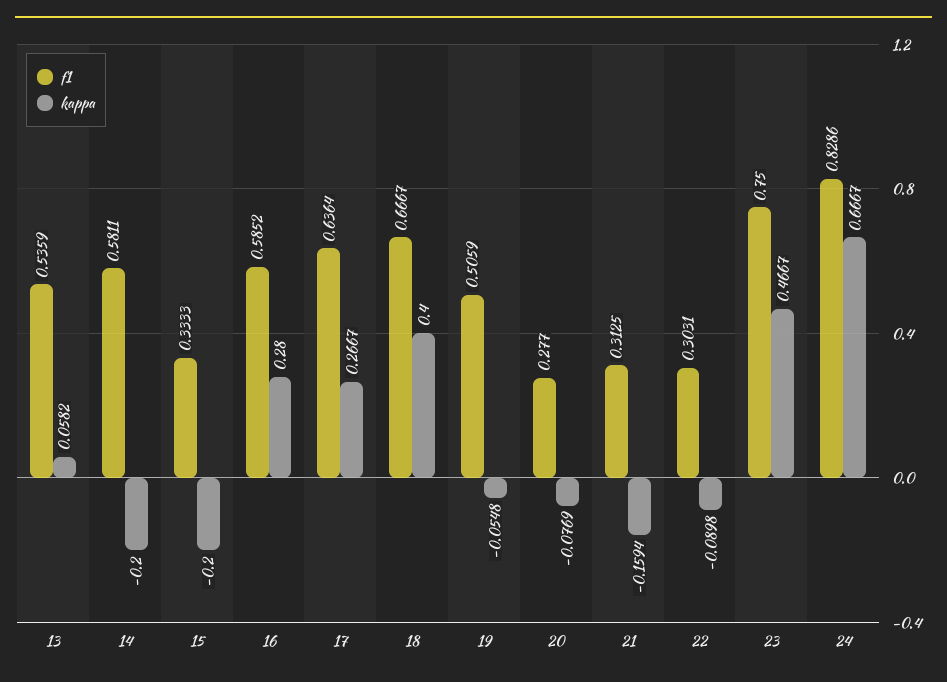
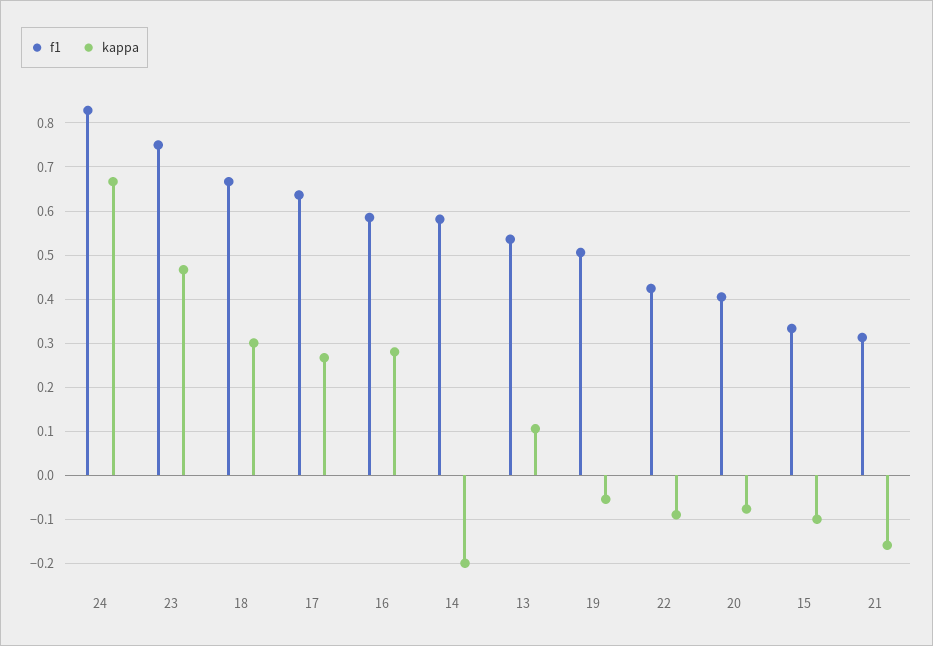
  {
    "f1": {
      "13": 0.5359,
      "14": 0.5811,
      "15": 0.3333,
      "16": 0.5852,
      "17": 0.6364,
      "18": 0.6667,
      "19": 0.5059,
-     "20": 0.277,
+     "20": 0.4,
      "21": 0.3125,
-     "22": 0.3031,
+     "22": 0.42,
      "23": 0.75,
      "24": 0.8286
    },
    "kappa": {
-     "13": 0.0582,
+     "13": 0.1,
      "14": -0.2,
-     "15": -0.2,
+     "15": -0.1,
      "16": 0.28,
      "17": 0.2667,
-     "18": 0.4,
+     "18": 0.3,
      "19": -0.0548,
      "20": -0.0769,
      "21": -0.1594,
      "22": -0.0898,
      "23": 0.4667,
      "24": 0.6667
    }
  }

